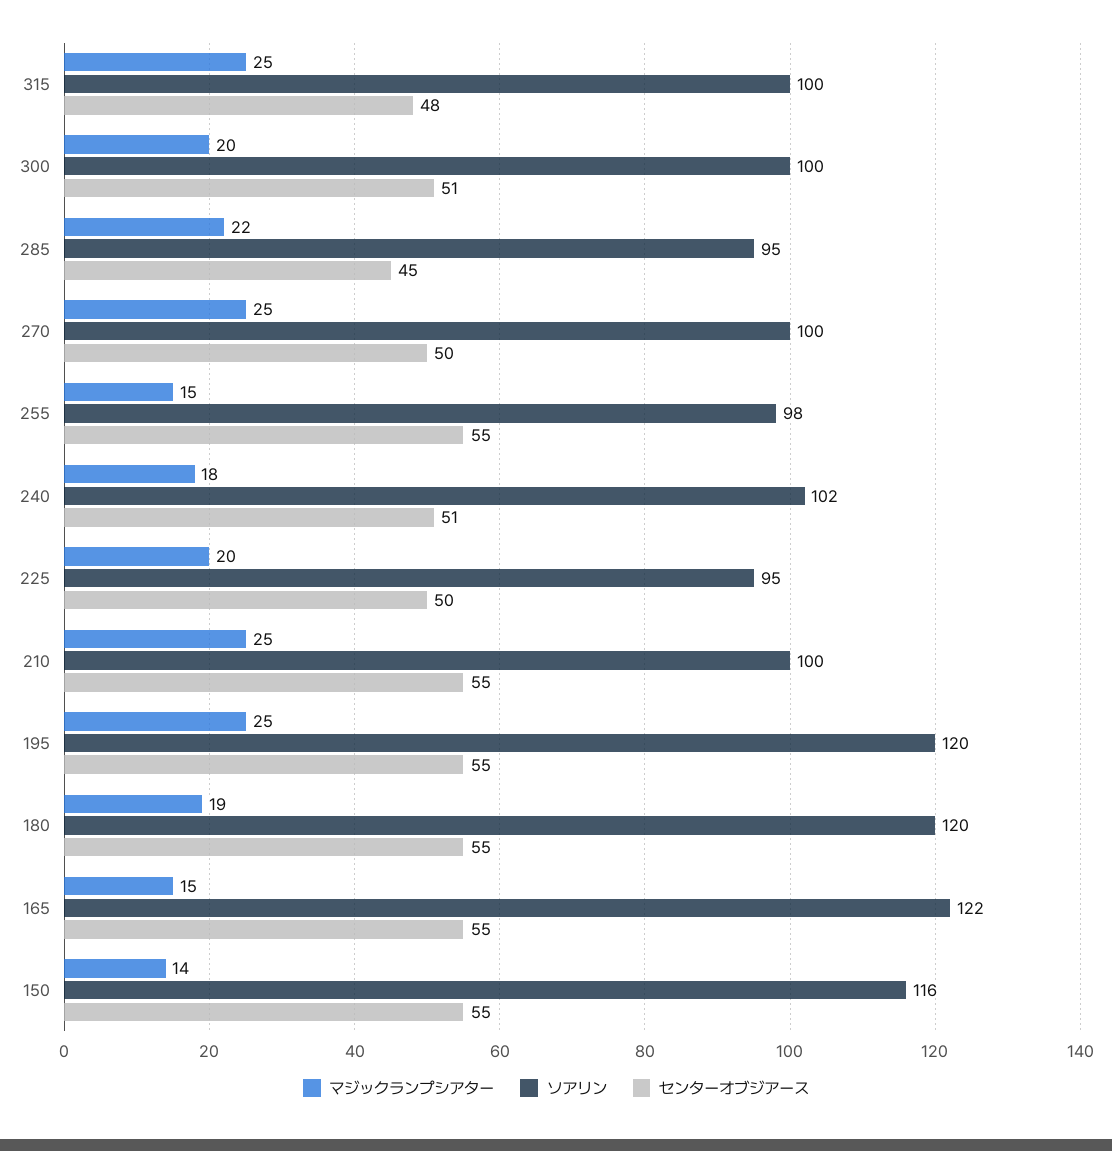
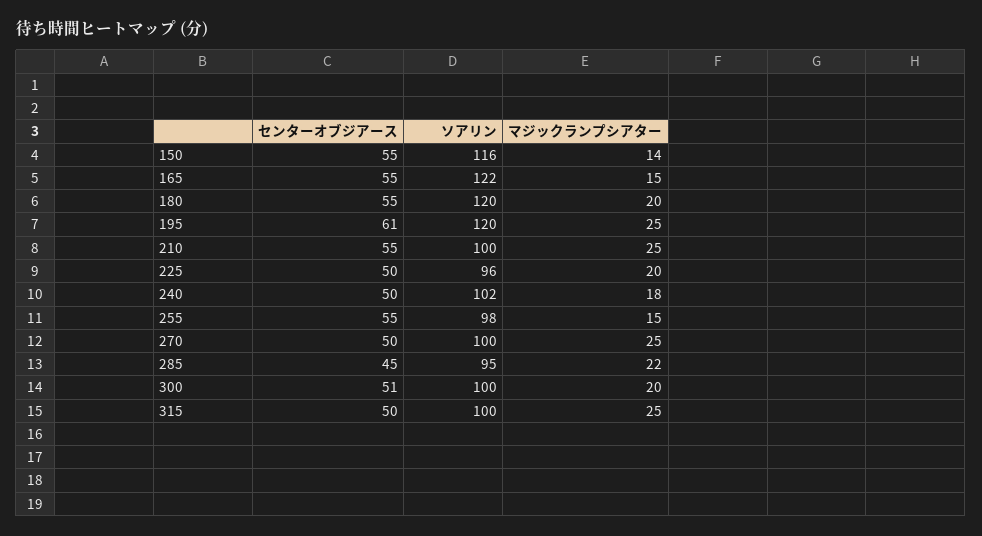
  {
    "マジックランプシアター": {
      "315": 25,
      "300": 20,
      "285": 22,
      "270": 25,
      "255": 15,
      "240": 18,
      "225": 20,
      "210": 25,
      "195": 25,
-     "180": 19,
+     "180": 20,
      "165": 15,
      "150": 14
    },
    "ソアリン": {
      "315": 100,
      "300": 100,
      "285": 95,
      "270": 100,
      "255": 98,
      "240": 102,
-     "225": 95,
+     "225": 96,
      "210": 100,
      "195": 120,
      "180": 120,
      "165": 122,
      "150": 116
    },
    "センターオブジアース": {
-     "315": 48,
+     "315": 50,
      "300": 51,
      "285": 45,
      "270": 50,
      "255": 55,
-     "240": 51,
+     "240": 50,
      "225": 50,
      "210": 55,
-     "195": 55,
+     "195": 61,
      "180": 55,
      "165": 55,
      "150": 55
    }
  }

